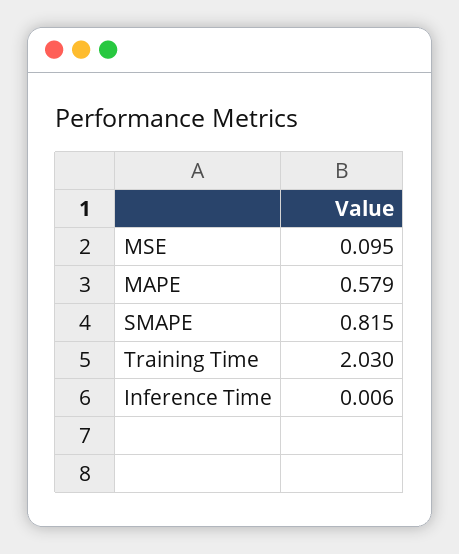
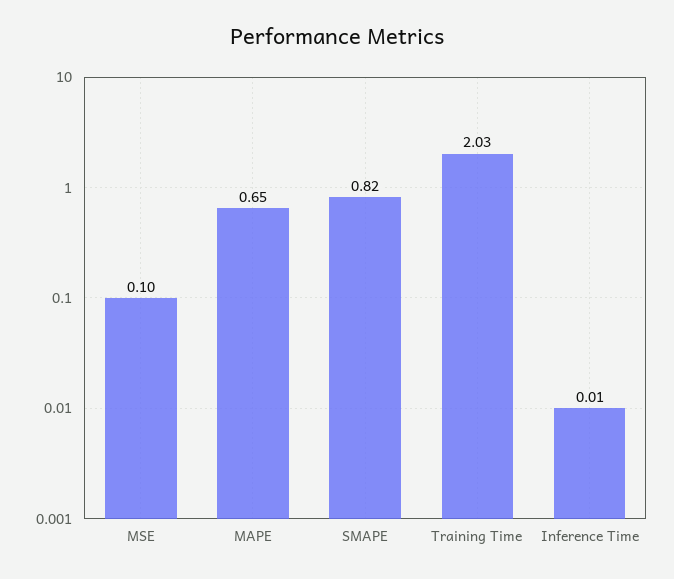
  {
    "MSE": 0.095,
-   "MAPE": 0.579,
+   "MAPE": 0.65,
    "SMAPE": 0.815,
    "Training Time": 2.03,
    "Inference Time": 0.006
  }

